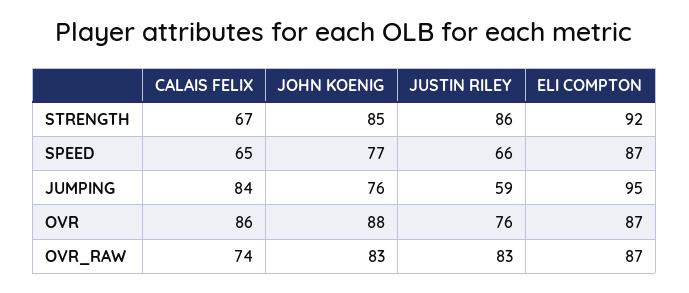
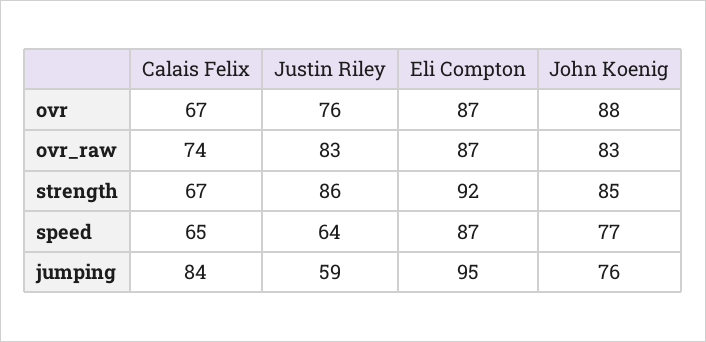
  {
    "CALAIS FELIX": {
      "STRENGTH": 67,
      "SPEED": 65,
      "JUMPING": 84,
-     "OVR": 86,
+     "OVR": 67,
      "OVR_RAW": 74
    },
    "JOHN KOENIG": {
      "STRENGTH": 85,
      "SPEED": 77,
      "JUMPING": 76,
      "OVR": 88,
      "OVR_RAW": 83
    },
    "JUSTIN RILEY": {
      "STRENGTH": 86,
-     "SPEED": 66,
+     "SPEED": 64,
      "JUMPING": 59,
      "OVR": 76,
      "OVR_RAW": 83
    },
    "ELI COMPTON": {
      "STRENGTH": 92,
      "SPEED": 87,
      "JUMPING": 95,
      "OVR": 87,
      "OVR_RAW": 87
    }
  }

